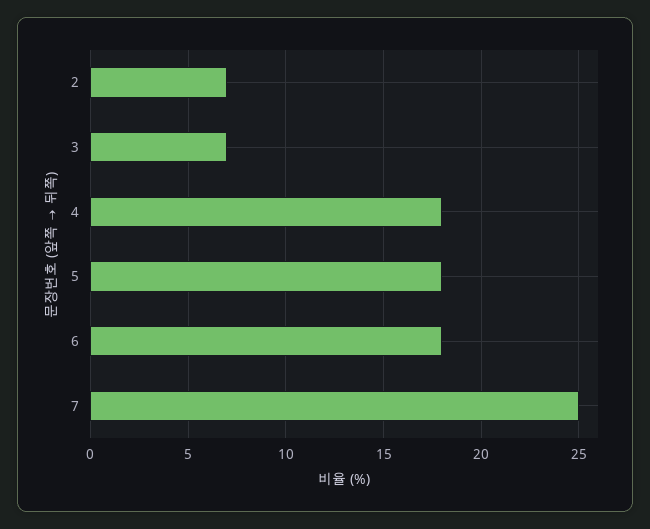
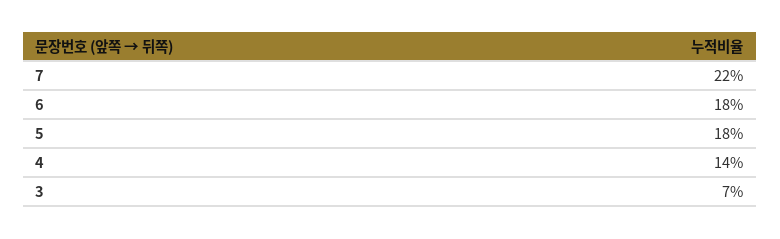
  {
-   "2": 7,
    "3": 7,
-   "4": 18,
+   "4": 14,
    "5": 18,
    "6": 18,
-   "7": 25
+   "7": 22
  }

